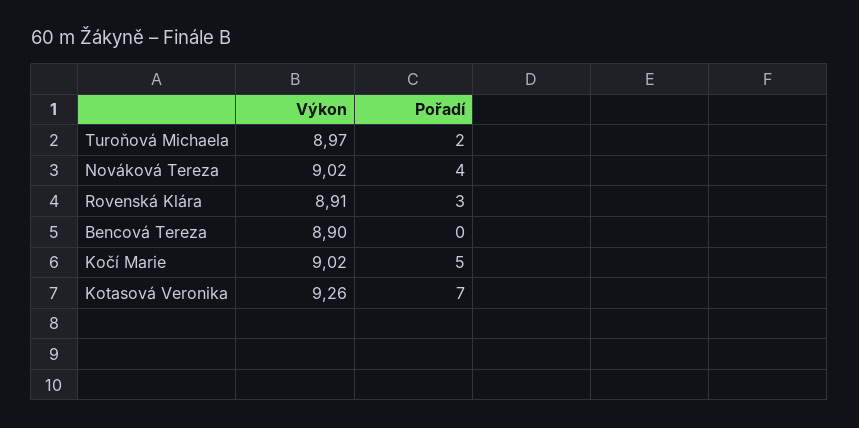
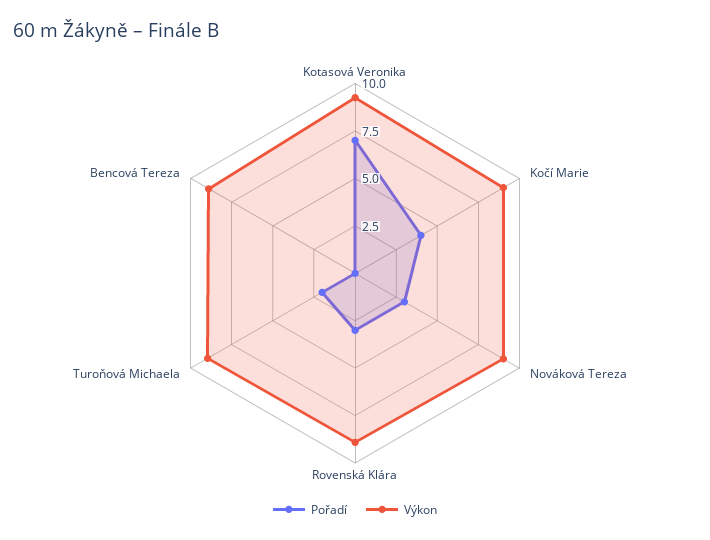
  {
    "Výkon": {
      "Turoňová Michaela": 8.97,
      "Nováková Tereza": 9.02,
      "Rovenská Klára": 8.91,
      "Bencová Tereza": 8.9,
      "Kočí Marie": 9.02,
      "Kotasová Veronika": 9.26
    },
    "Pořadí": {
      "Turoňová Michaela": 2,
-     "Nováková Tereza": 4,
+     "Nováková Tereza": 3,
      "Rovenská Klára": 3,
      "Bencová Tereza": 0,
-     "Kočí Marie": 5,
+     "Kočí Marie": 4,
      "Kotasová Veronika": 7
    }
  }

